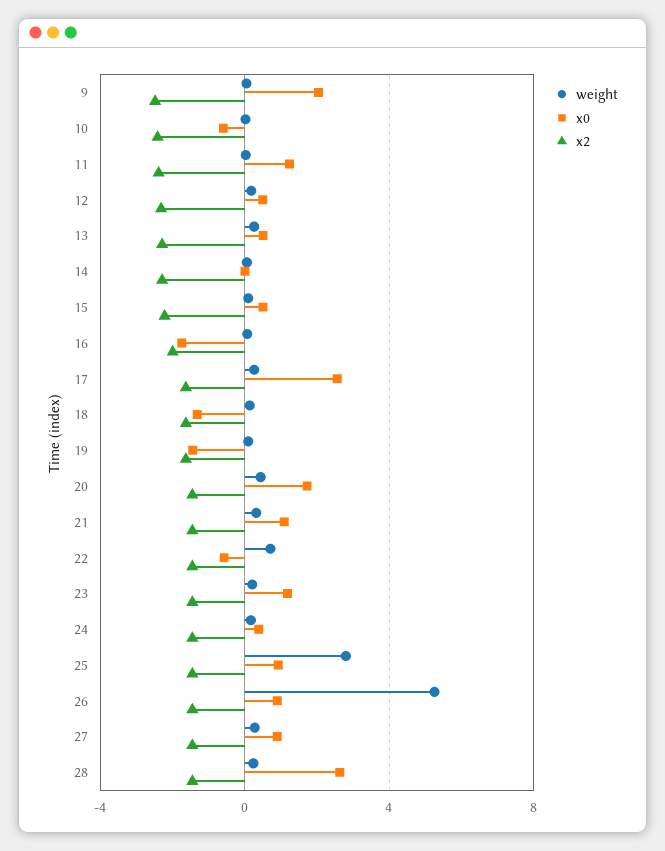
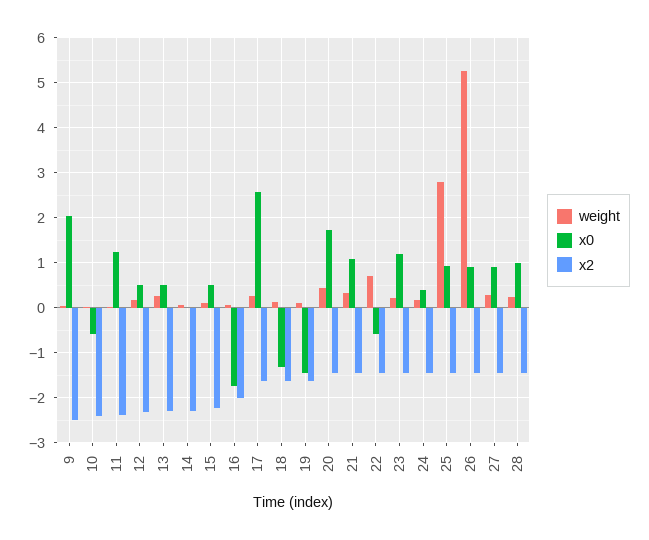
  {
    "weight": {
      "9": 0,
      "10": 0,
      "11": 0,
      "12": 0.2,
      "13": 0.2,
      "14": 0,
      "15": 0.2,
      "16": 0,
      "17": 0.2,
      "18": 0.2,
      "19": 0.2,
      "20": 0.4,
      "21": 0.4,
      "22": 0.8,
      "23": 0.2,
      "24": 0.2,
      "25": 2.8,
      "26": 5.2,
      "27": 0.2,
      "28": 0.2
    },
    "x0": {
      "9": 2,
      "10": -0.6,
      "11": 1.2,
      "12": 0.6,
      "13": 0.6,
      "14": 0,
      "15": 0.6,
      "16": -1.8,
      "17": 2.6,
      "18": -1.4,
      "19": -1.4,
      "20": 1.8,
      "21": 1,
      "22": -0.6,
      "23": 1.2,
      "24": 0.4,
      "25": 1,
      "26": 0.8,
      "27": 1,
-     "28": 2.5
+     "28": 1
    },
    "x2": {
      "9": -2.4,
      "10": -2.4,
      "11": -2.4,
      "12": -2.4,
      "13": -2.2,
      "14": -2.2,
      "15": -2.2,
      "16": -2,
      "17": -1.6,
      "18": -1.6,
      "19": -1.6,
      "20": -1.4,
      "21": -1.4,
      "22": -1.4,
      "23": -1.4,
      "24": -1.4,
      "25": -1.4,
      "26": -1.4,
      "27": -1.4,
      "28": -1.4
    }
  }

